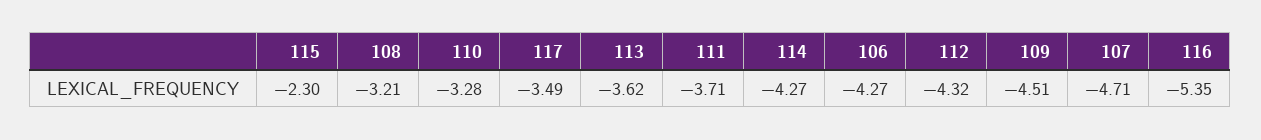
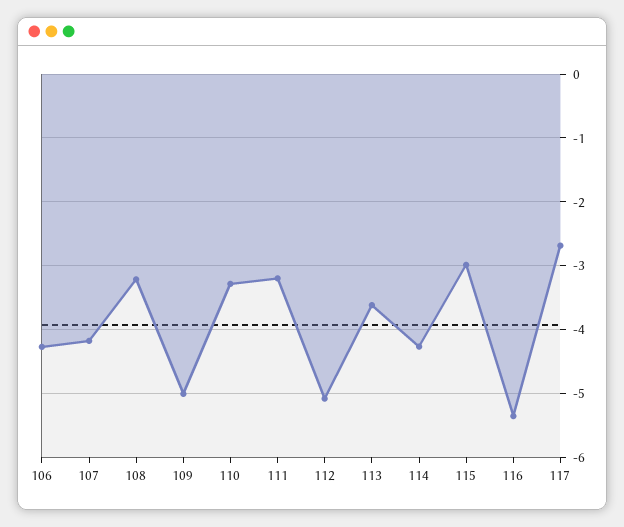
  {
-   "115": -2.3,
+   "115": -3,
    "108": -3.21,
    "110": -3.28,
-   "117": -3.49,
+   "117": -2.7,
    "113": -3.62,
-   "111": -3.71,
+   "111": -3.2,
    "114": -4.27,
    "106": -4.27,
-   "112": -4.32,
+   "112": -5.1,
-   "109": -4.51,
+   "109": -5,
-   "107": -4.71,
+   "107": -4.2,
    "116": -5.35
  }

